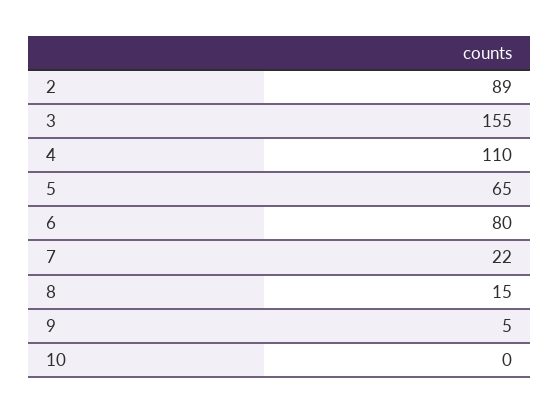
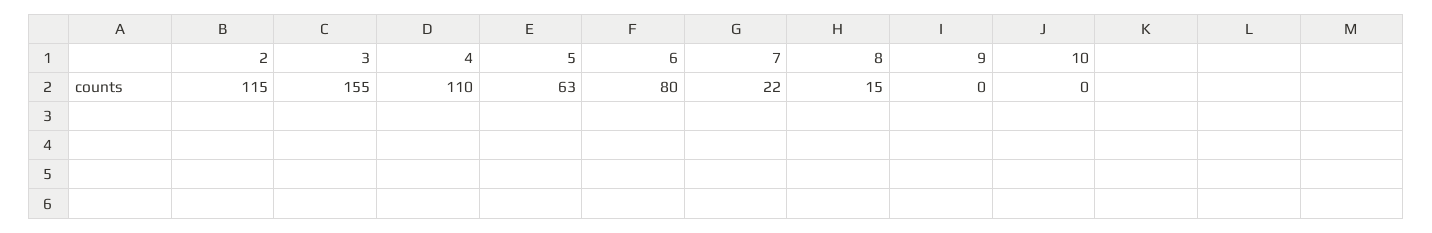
  {
-   "2": 89,
+   "2": 115,
    "3": 155,
    "4": 110,
-   "5": 65,
+   "5": 63,
    "6": 80,
    "7": 22,
    "8": 15,
-   "9": 5,
+   "9": 0,
    "10": 0
  }

